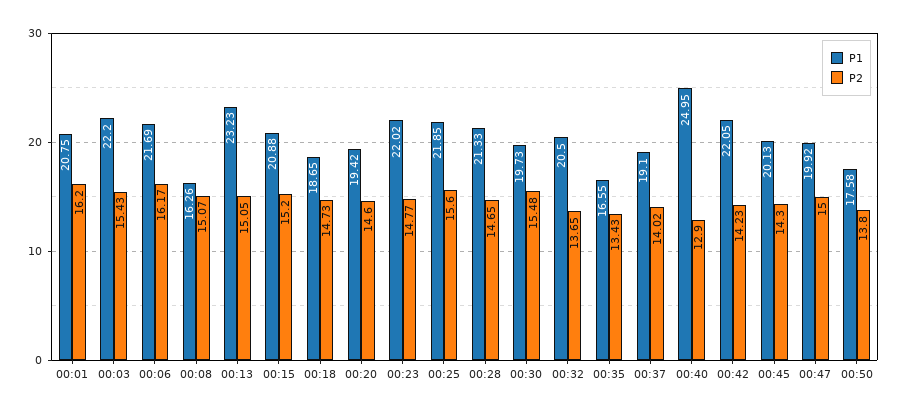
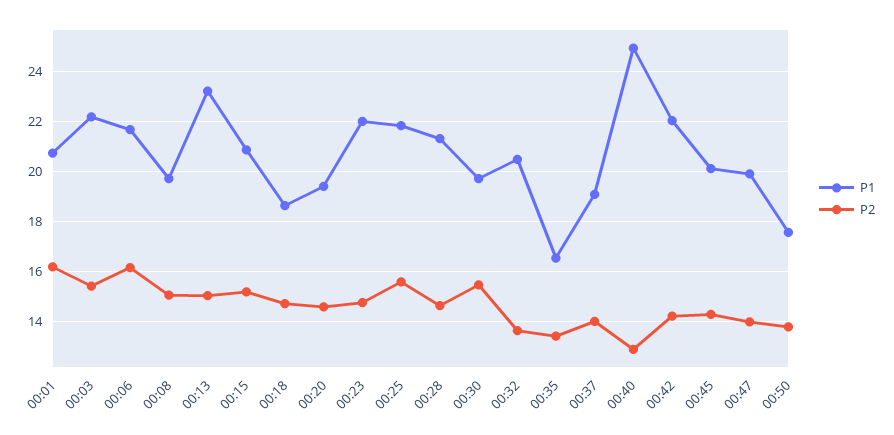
  {
    "P1": {
      "00:01": 20.75,
      "00:03": 22.2,
      "00:06": 21.69,
-     "00:08": 16.26,
+     "00:08": 19.75,
      "00:13": 23.23,
      "00:15": 20.88,
      "00:18": 18.65,
      "00:20": 19.42,
      "00:23": 22.02,
      "00:25": 21.85,
      "00:28": 21.33,
      "00:30": 19.73,
      "00:32": 20.5,
      "00:35": 16.55,
      "00:37": 19.1,
      "00:40": 24.95,
      "00:42": 22.05,
      "00:45": 20.13,
      "00:47": 19.92,
      "00:50": 17.58
    },
    "P2": {
      "00:01": 16.2,
      "00:03": 15.43,
      "00:06": 16.17,
      "00:08": 15.07,
      "00:13": 15.05,
      "00:15": 15.2,
      "00:18": 14.73,
      "00:20": 14.6,
      "00:23": 14.77,
      "00:25": 15.6,
      "00:28": 14.65,
      "00:30": 15.48,
      "00:32": 13.65,
      "00:35": 13.43,
      "00:37": 14.02,
      "00:40": 12.9,
      "00:42": 14.23,
      "00:45": 14.3,
-     "00:47": 15,
+     "00:47": 14,
      "00:50": 13.8
    }
  }

